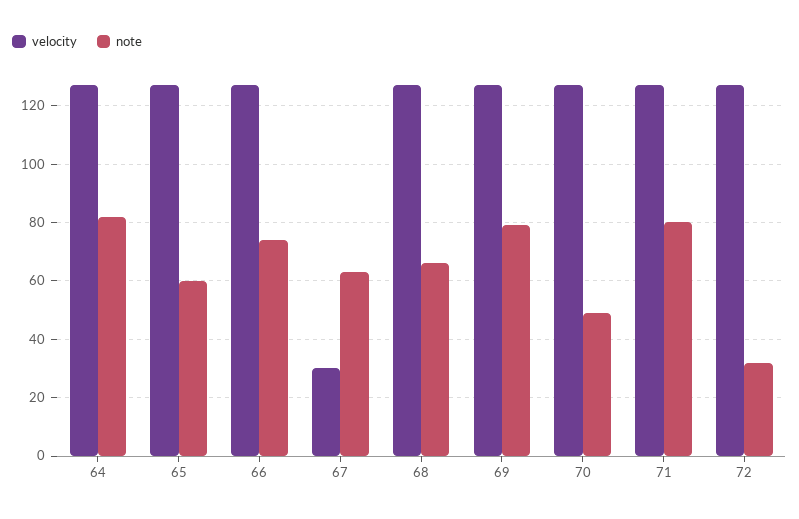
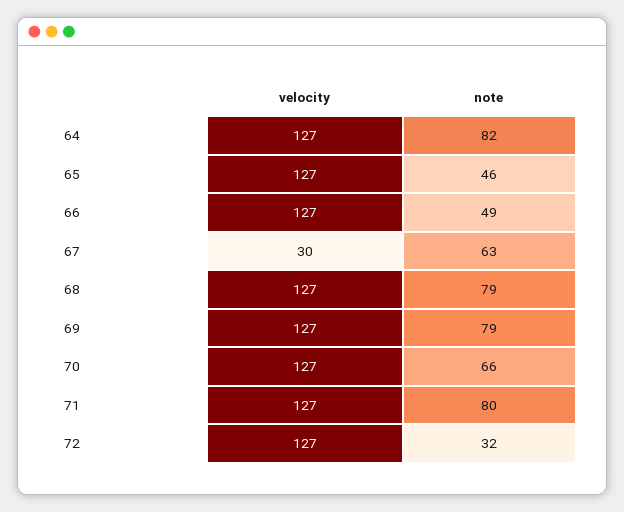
  {
    "velocity": {
      "64": 127,
      "65": 127,
      "66": 127,
      "67": 30,
      "68": 127,
      "69": 127,
      "70": 127,
      "71": 127,
      "72": 127
    },
    "note": {
      "64": 82,
-     "65": 60,
+     "65": 46,
-     "66": 75,
+     "66": 49,
      "67": 63,
-     "68": 65,
+     "68": 79,
      "69": 79,
-     "70": 50,
+     "70": 66,
      "71": 80,
      "72": 32
    }
  }

